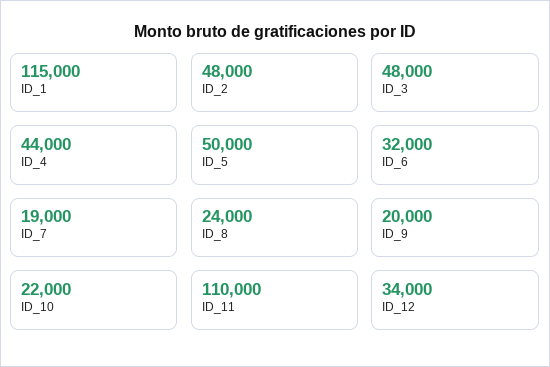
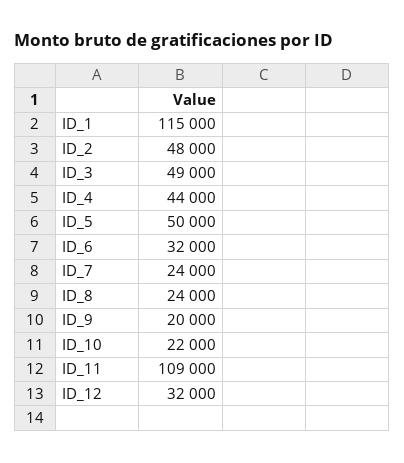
  {
    "ID_1": 115000,
    "ID_2": 48000,
-   "ID_3": 48000,
+   "ID_3": 49000,
    "ID_4": 44000,
    "ID_5": 50000,
    "ID_6": 32000,
-   "ID_7": 19000,
+   "ID_7": 24000,
    "ID_8": 24000,
    "ID_9": 20000,
    "ID_10": 22000,
-   "ID_11": 110000,
+   "ID_11": 109000,
-   "ID_12": 34000
+   "ID_12": 32000
  }

